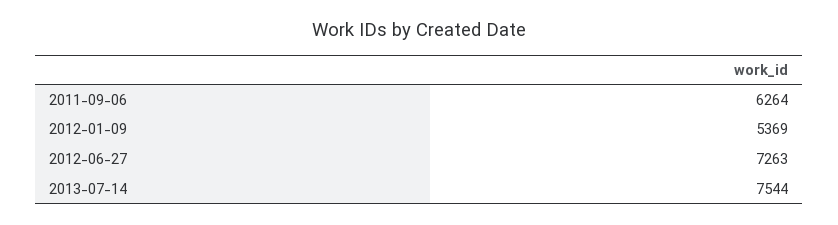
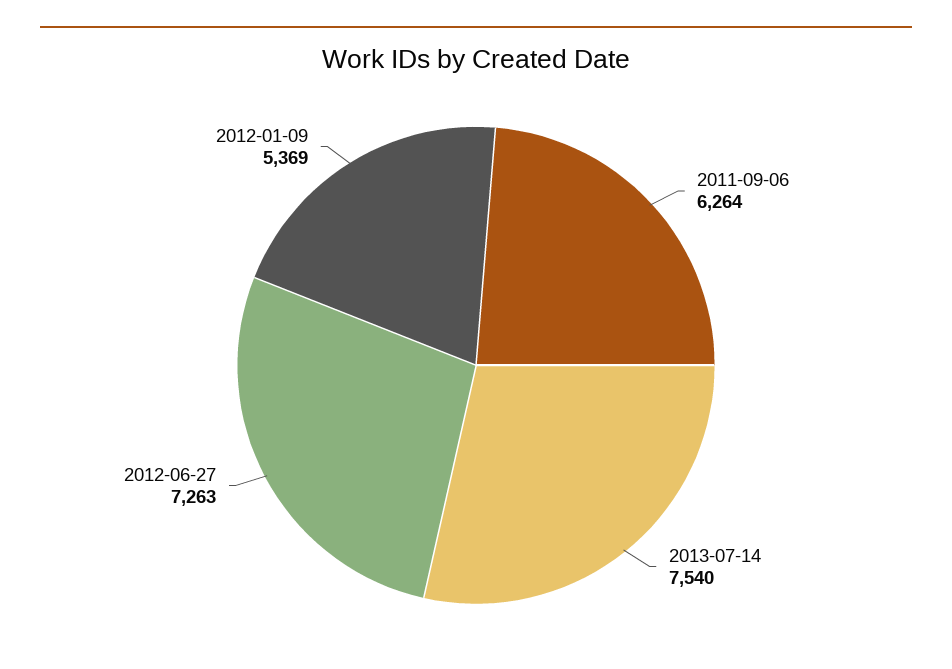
  {
    "2011-09-06": 6264,
    "2012-01-09": 5369,
    "2012-06-27": 7263,
-   "2013-07-14": 7544
+   "2013-07-14": 7540
  }

